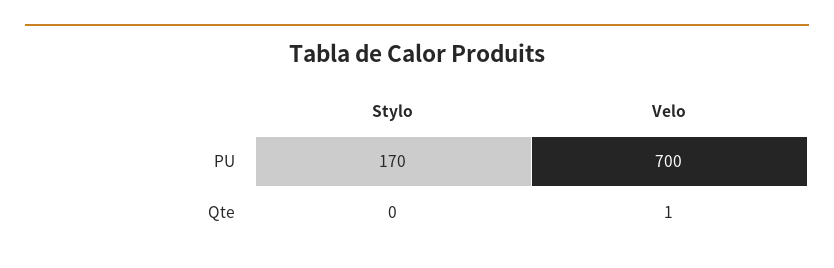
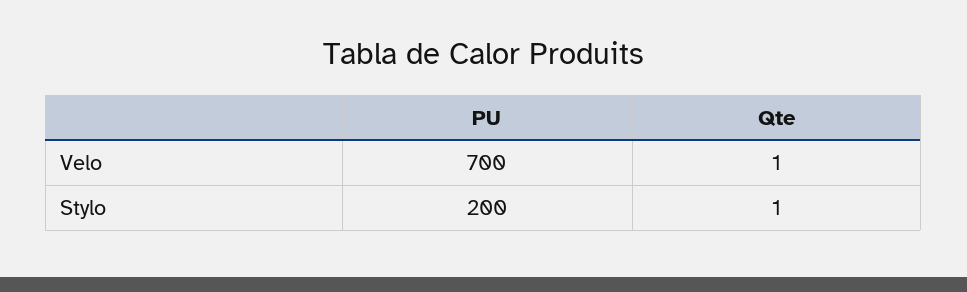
  {
    "Stylo": {
-     "PU": 170,
+     "PU": 200,
-     "Qte": 0
+     "Qte": 1
    },
    "Velo": {
      "PU": 700,
      "Qte": 1
    }
  }

